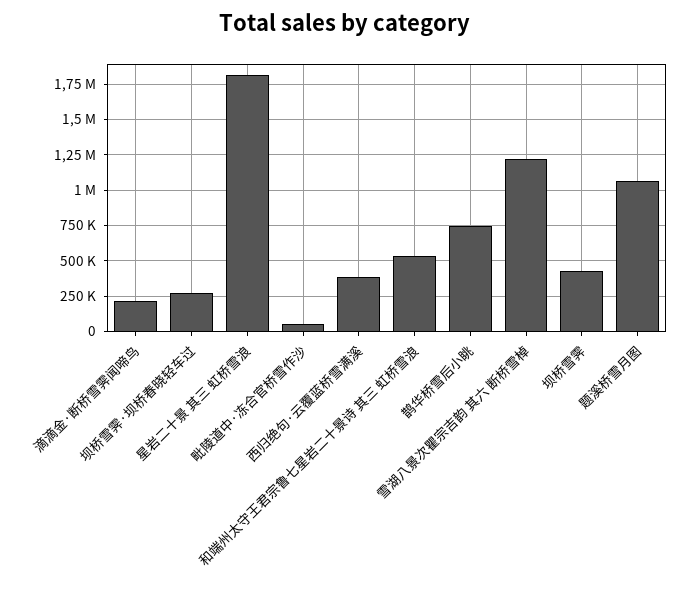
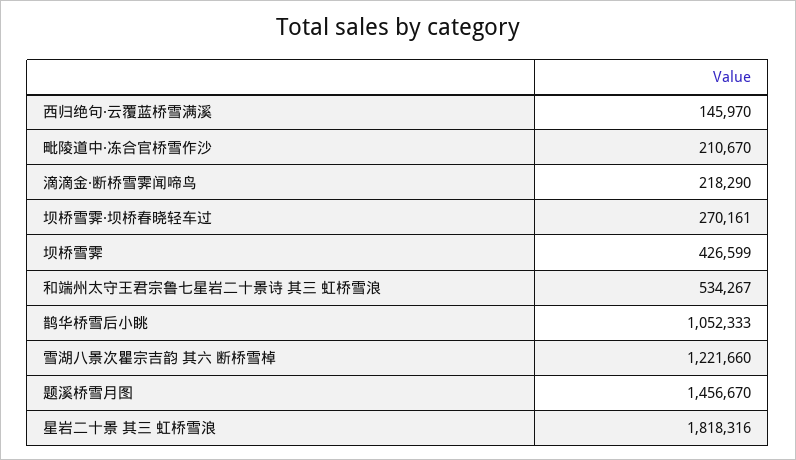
  {
    "滴滴金·断桥雪霁闻啼鸟": 218290,
    "坝桥雪霁·坝桥春晓轻车过": 270161,
    "星岩二十景 其三 虹桥雪浪": 1818316,
-   "毗陵道中·冻合官桥雪作沙": 50000,
+   "毗陵道中·冻合官桥雪作沙": 210670,
-   "西归绝句·云覆蓝桥雪满溪": 400000,
+   "西归绝句·云覆蓝桥雪满溪": 145970,
    "和端州太守王君宗鲁七星岩二十景诗 其三 虹桥雪浪": 534267,
-   "鹊华桥雪后小眺": 750000,
+   "鹊华桥雪后小眺": 1052333,
    "雪湖八景次瞿宗吉韵 其六 断桥雪棹": 1221660,
    "坝桥雪霁": 426599,
-   "题溪桥雪月图": 1050000
+   "题溪桥雪月图": 1456670
  }

